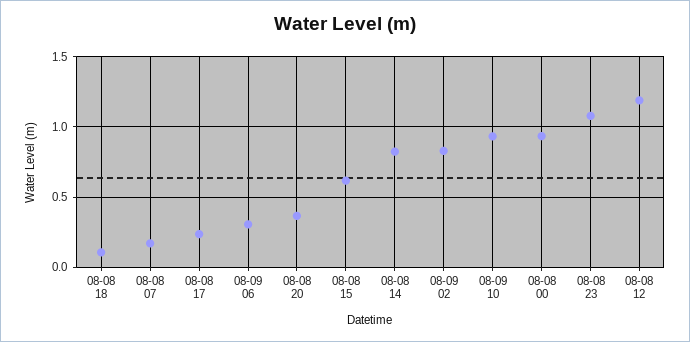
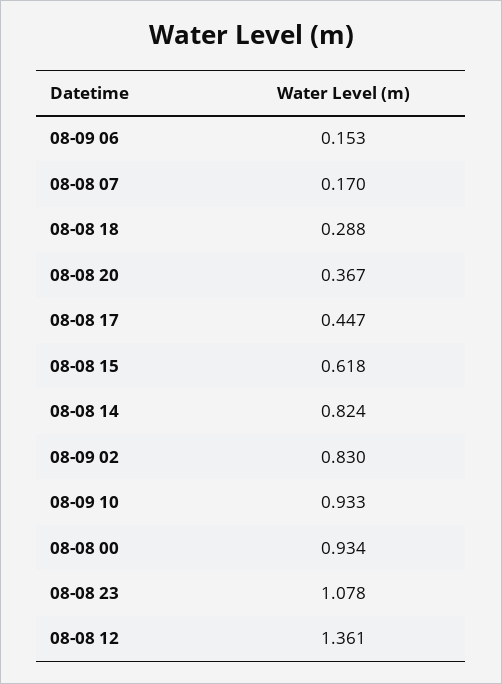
  {
-   "08-08 18": 0.1,
+   "08-08 18": 0.288,
    "08-08 07": 0.17,
-   "08-08 17": 0.25,
+   "08-08 17": 0.447,
-   "08-09 06": 0.3,
+   "08-09 06": 0.153,
    "08-08 20": 0.367,
    "08-08 15": 0.618,
    "08-08 14": 0.824,
    "08-09 02": 0.83,
    "08-09 10": 0.933,
    "08-08 00": 0.934,
    "08-08 23": 1.078,
-   "08-08 12": 1.2
+   "08-08 12": 1.361
  }

